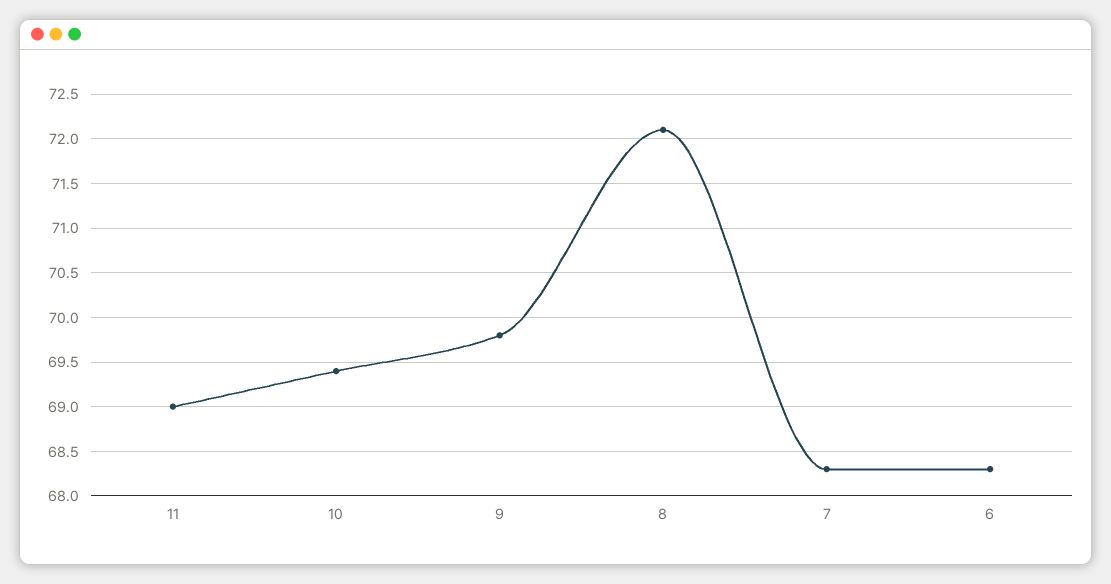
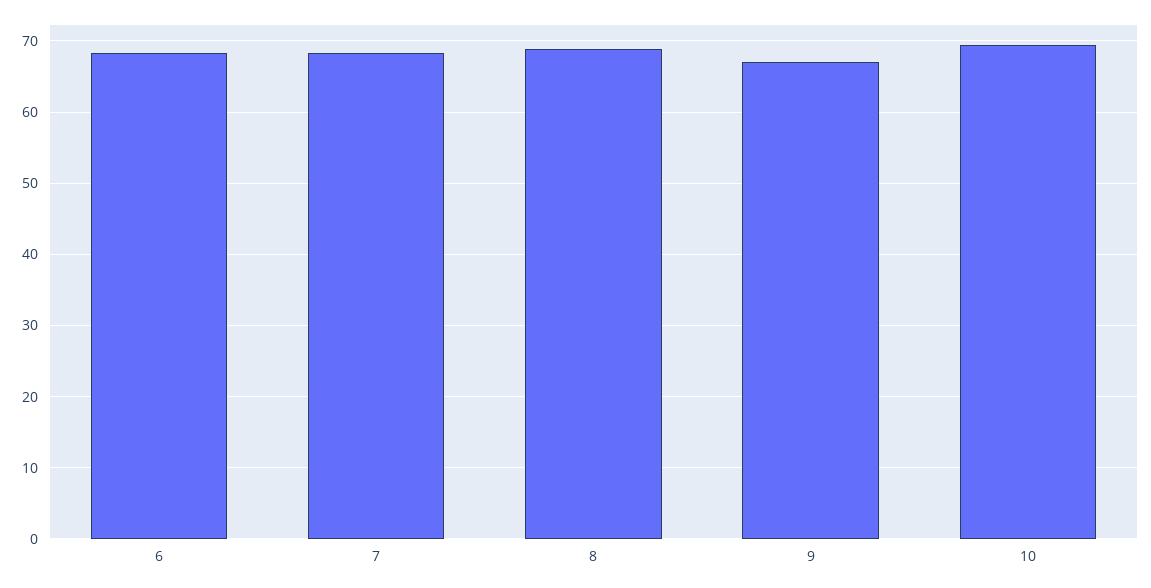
  {
-   "11": 69,
    "10": 69.4,
-   "9": 69.8,
+   "9": 67,
-   "8": 72.1,
+   "8": 69,
    "7": 68.3,
    "6": 68.3
  }

